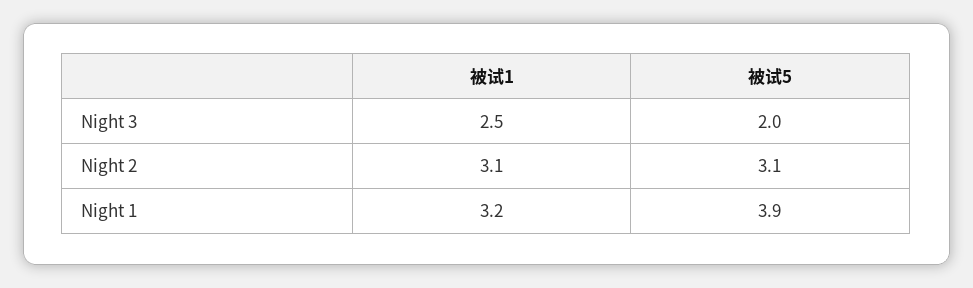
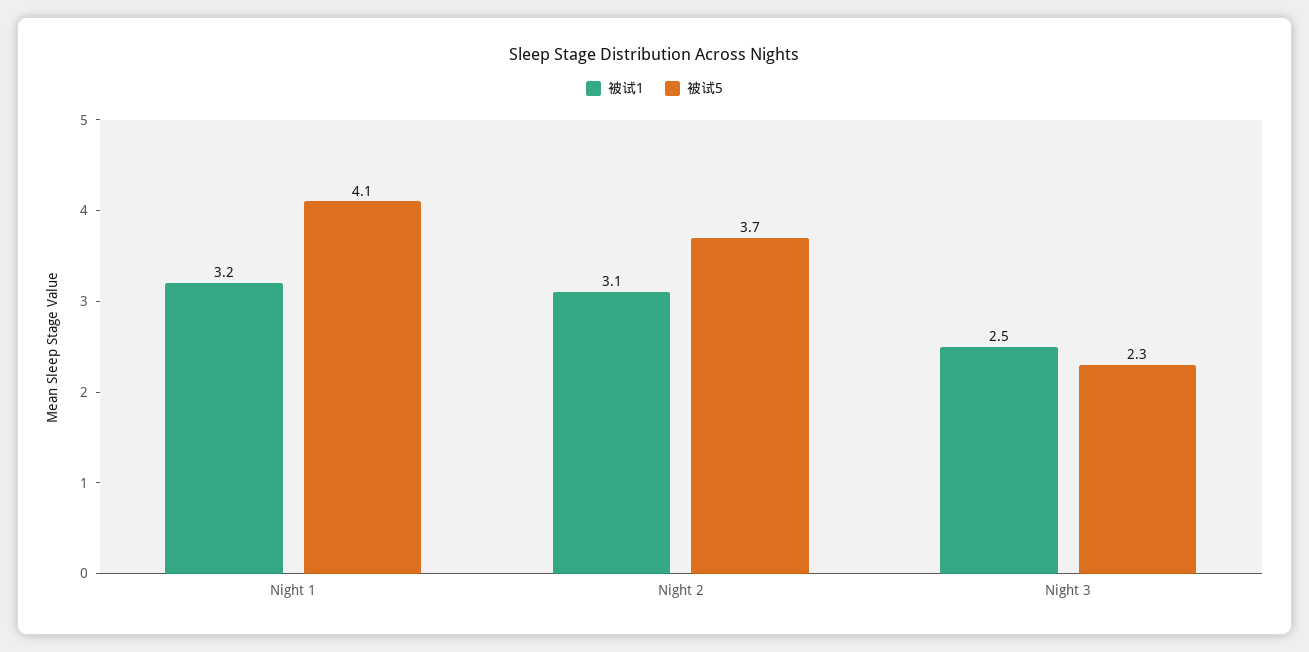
  {
    "被试1": {
      "Night 3": 2.5,
      "Night 2": 3.1,
      "Night 1": 3.2
    },
    "被试5": {
-     "Night 3": 2,
+     "Night 3": 2.3,
-     "Night 2": 3.1,
+     "Night 2": 3.7,
-     "Night 1": 3.9
+     "Night 1": 4.1
    }
  }

